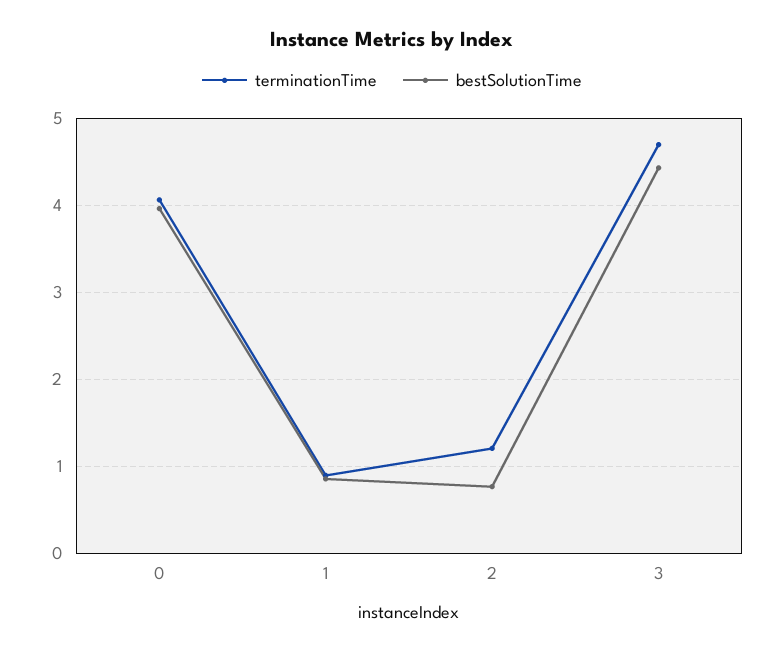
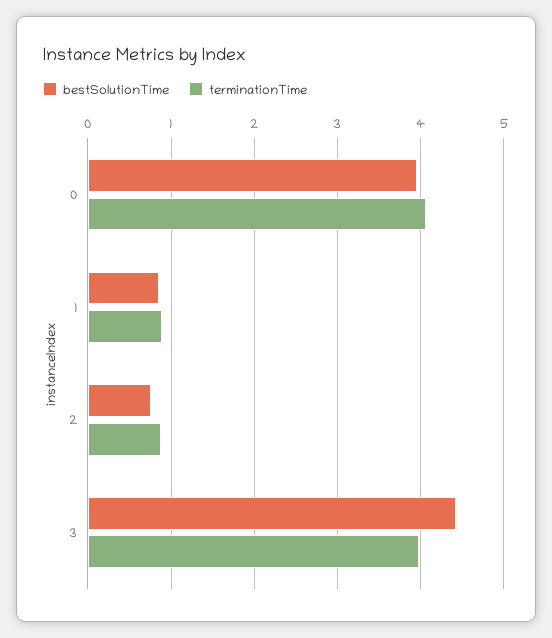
  {
    "terminationTime": {
      "0": 4.1,
      "1": 0.9,
-     "2": 1.2,
+     "2": 0.9,
-     "3": 4.7
+     "3": 4
    },
    "bestSolutionTime": {
      "0": 4,
      "1": 0.9,
      "2": 0.8,
      "3": 4.4
    }
  }

